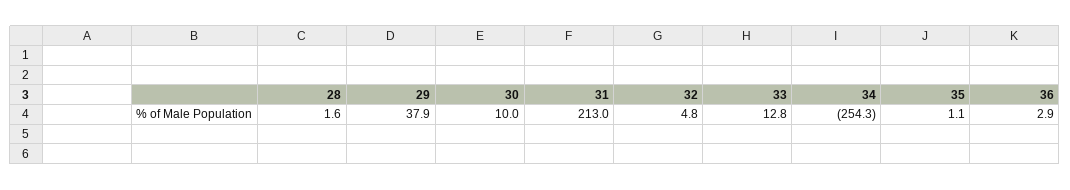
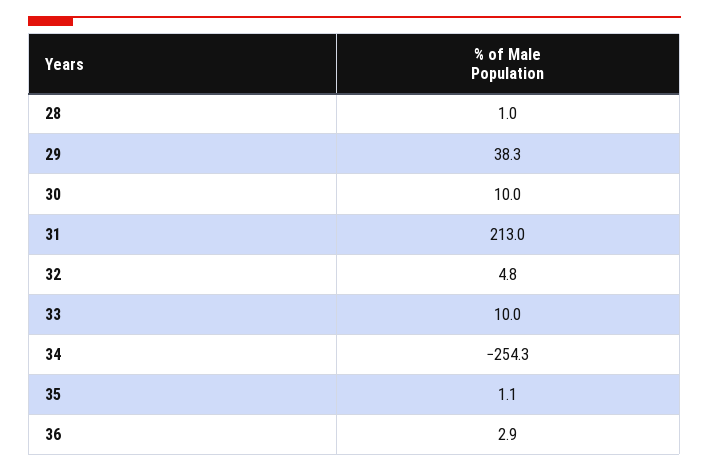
  {
-   "28": 1.6,
+   "28": 1,
-   "29": 37.9,
+   "29": 38.3,
    "30": 10,
    "31": 213,
    "32": 4.8,
-   "33": 12.8,
+   "33": 10,
    "34": -254.3,
    "35": 1.1,
    "36": 2.9
  }

